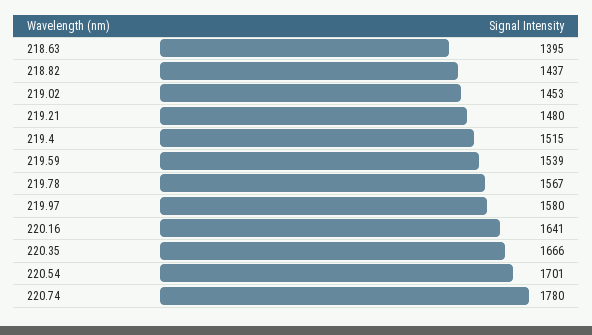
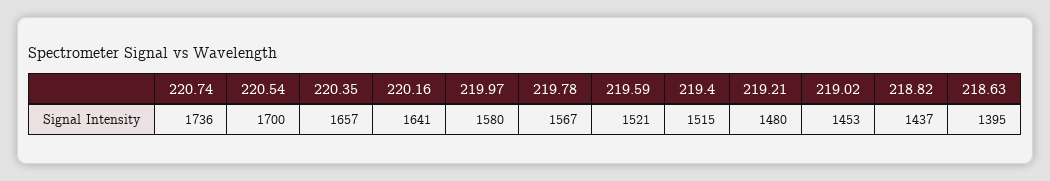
  {
    "218.63": 1395,
    "218.82": 1437,
    "219.02": 1453,
    "219.21": 1480,
    "219.4": 1515,
-   "219.59": 1539,
+   "219.59": 1521,
    "219.78": 1567,
    "219.97": 1580,
    "220.16": 1641,
-   "220.35": 1666,
+   "220.35": 1657,
-   "220.54": 1701,
+   "220.54": 1700,
-   "220.74": 1780
+   "220.74": 1736
  }

